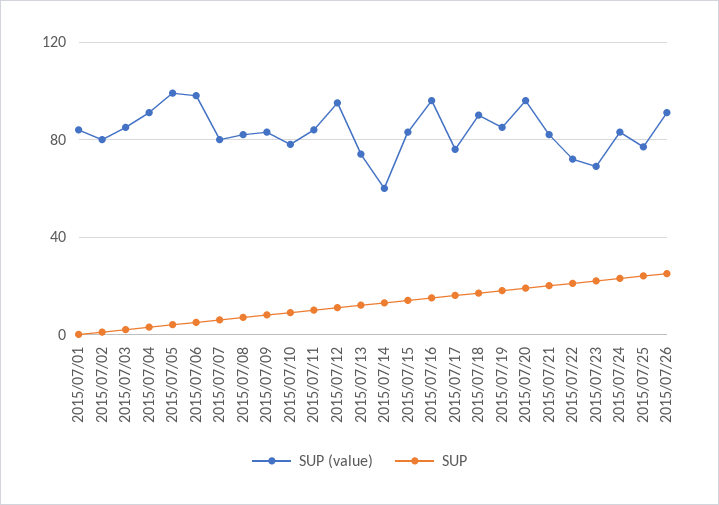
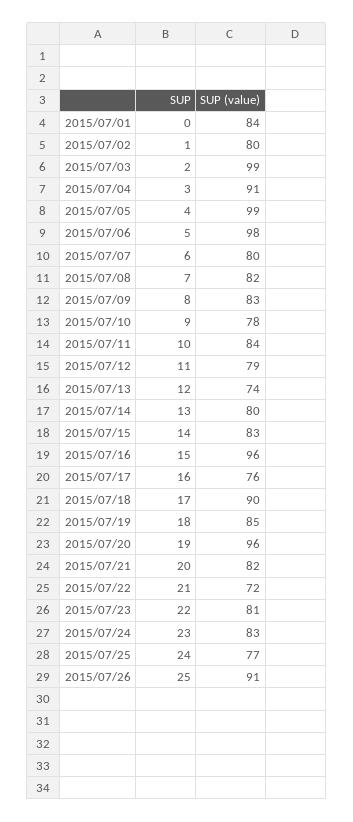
  {
    "SUP (value)": {
      "2015/07/01": 84,
      "2015/07/02": 80,
-     "2015/07/03": 85,
+     "2015/07/03": 99,
      "2015/07/04": 91,
      "2015/07/05": 99,
      "2015/07/06": 98,
      "2015/07/07": 80,
      "2015/07/08": 82,
      "2015/07/09": 83,
      "2015/07/10": 78,
      "2015/07/11": 84,
-     "2015/07/12": 95,
+     "2015/07/12": 79,
      "2015/07/13": 74,
-     "2015/07/14": 60,
+     "2015/07/14": 80,
      "2015/07/15": 83,
      "2015/07/16": 96,
      "2015/07/17": 76,
      "2015/07/18": 90,
      "2015/07/19": 85,
      "2015/07/20": 96,
      "2015/07/21": 82,
      "2015/07/22": 72,
-     "2015/07/23": 70,
+     "2015/07/23": 81,
      "2015/07/24": 83,
      "2015/07/25": 77,
      "2015/07/26": 91
    },
    "SUP": {
      "2015/07/01": 0,
      "2015/07/02": 1,
      "2015/07/03": 2,
      "2015/07/04": 3,
      "2015/07/05": 4,
      "2015/07/06": 5,
      "2015/07/07": 6,
      "2015/07/08": 7,
      "2015/07/09": 8,
      "2015/07/10": 9,
      "2015/07/11": 10,
      "2015/07/12": 11,
      "2015/07/13": 12,
      "2015/07/14": 13,
      "2015/07/15": 14,
      "2015/07/16": 15,
      "2015/07/17": 16,
      "2015/07/18": 17,
      "2015/07/19": 18,
      "2015/07/20": 19,
      "2015/07/21": 20,
      "2015/07/22": 21,
      "2015/07/23": 22,
      "2015/07/24": 23,
      "2015/07/25": 24,
      "2015/07/26": 25
    }
  }

